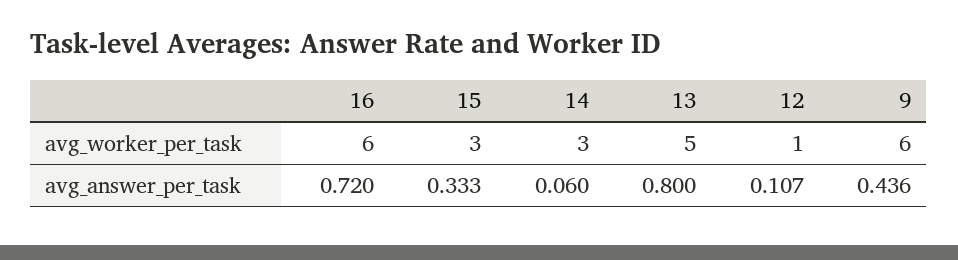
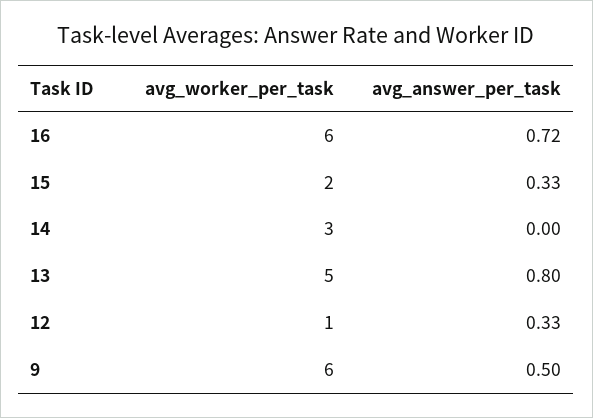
  {
    "16": {
      "avg_worker_per_task": 6,
      "avg_answer_per_task": 0.72
    },
    "15": {
-     "avg_worker_per_task": 3,
+     "avg_worker_per_task": 2,
      "avg_answer_per_task": 0.333
    },
    "14": {
      "avg_worker_per_task": 3,
-     "avg_answer_per_task": 0.06
+     "avg_answer_per_task": 0
    },
    "13": {
      "avg_worker_per_task": 5,
      "avg_answer_per_task": 0.8
    },
    "12": {
      "avg_worker_per_task": 1,
-     "avg_answer_per_task": 0.107
+     "avg_answer_per_task": 0.33
    },
    "9": {
      "avg_worker_per_task": 6,
-     "avg_answer_per_task": 0.436
+     "avg_answer_per_task": 0.5
    }
  }

